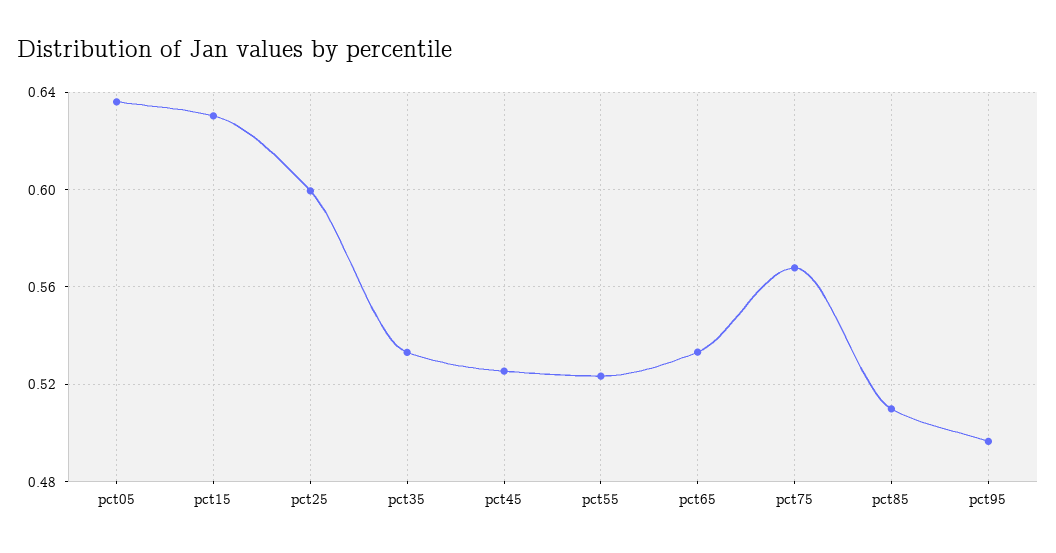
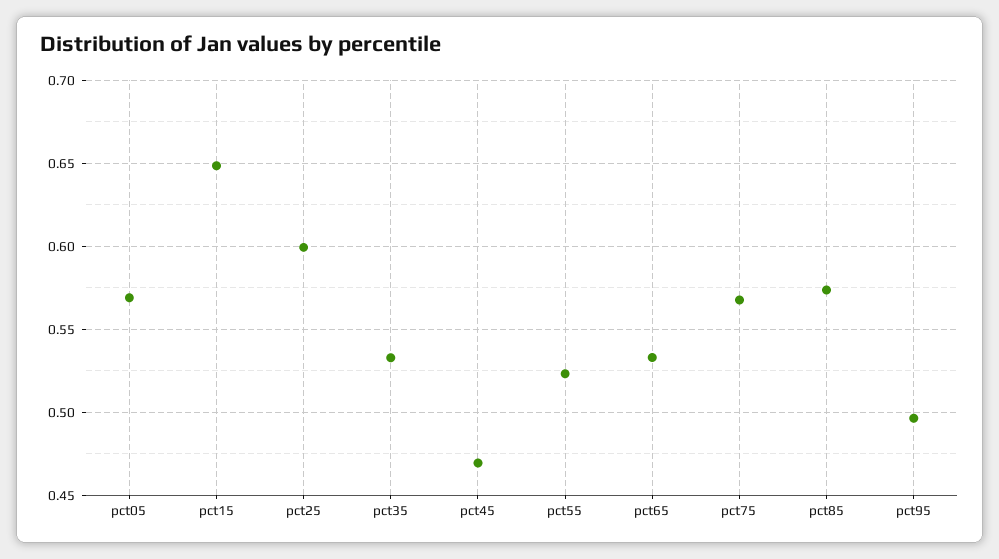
  {
-   "pct05": 0.635,
+   "pct05": 0.57,
-   "pct15": 0.63,
+   "pct15": 0.65,
    "pct25": 0.6,
    "pct35": 0.535,
-   "pct45": 0.525,
+   "pct45": 0.47,
    "pct55": 0.525,
    "pct65": 0.535,
    "pct75": 0.57,
-   "pct85": 0.51,
+   "pct85": 0.575,
    "pct95": 0.495
  }

